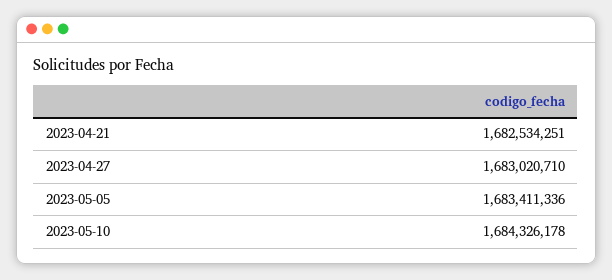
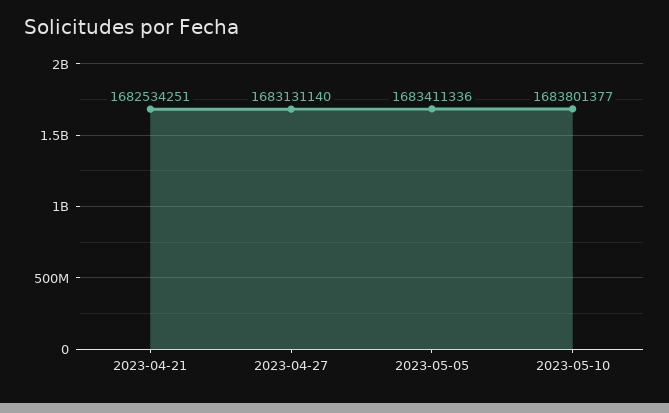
  {
    "2023-04-21": 1682534251,
-   "2023-04-27": 1683020710,
+   "2023-04-27": 1683131140,
    "2023-05-05": 1683411336,
-   "2023-05-10": 1684326178
+   "2023-05-10": 1683801377
  }

